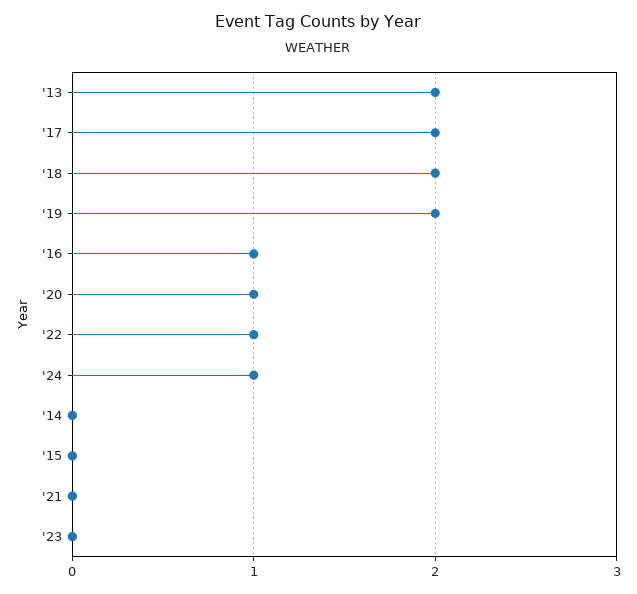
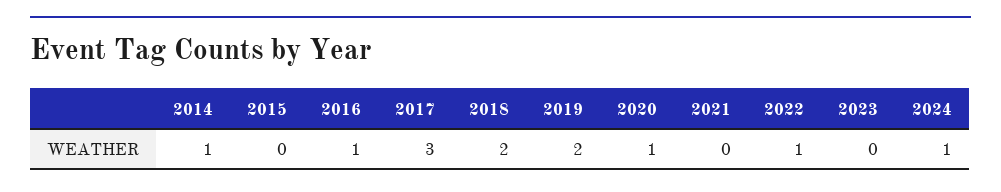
  {
-   "'13": 2,
-   "'17": 2,
+   "'17": 3,
    "'18": 2,
    "'19": 2,
    "'16": 1,
    "'20": 1,
    "'22": 1,
    "'24": 1,
-   "'14": 0,
+   "'14": 1,
    "'15": 0,
    "'21": 0,
    "'23": 0
  }

